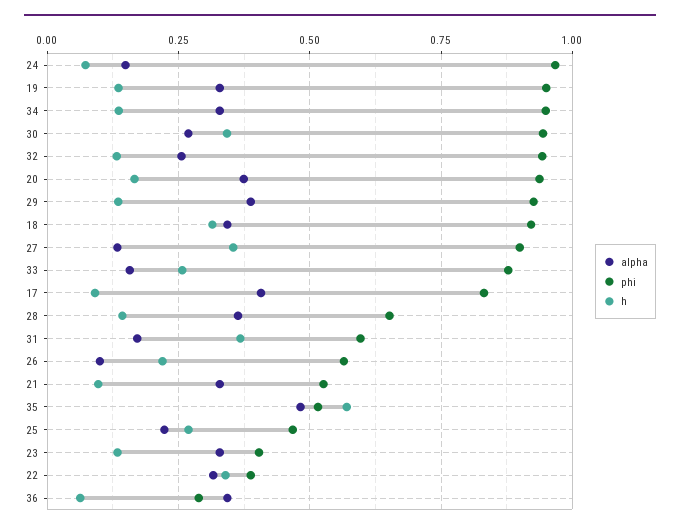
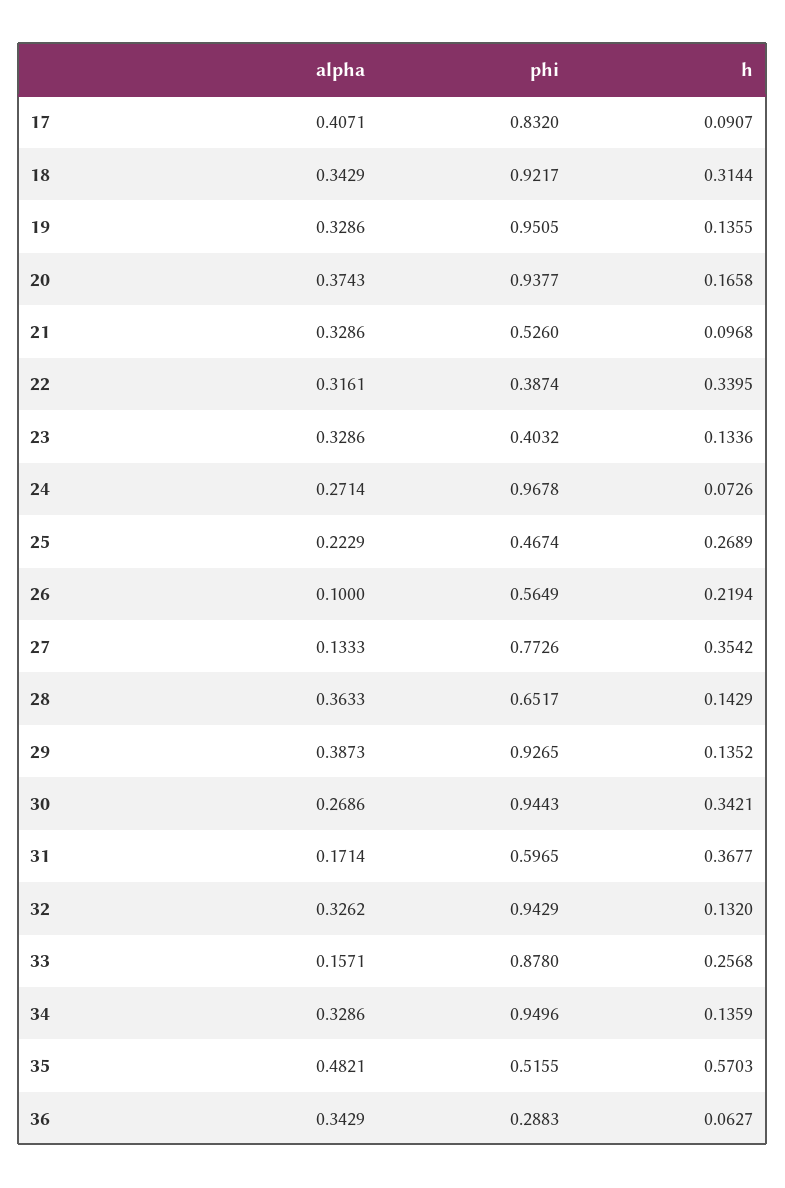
  {
    "alpha": {
-     "24": 0.15,
+     "24": 0.2714,
      "19": 0.3286,
      "34": 0.3286,
      "30": 0.2686,
-     "32": 0.25,
+     "32": 0.3262,
      "20": 0.3743,
      "29": 0.3873,
      "18": 0.3429,
      "27": 0.1333,
      "33": 0.1571,
      "17": 0.4071,
      "28": 0.3633,
      "31": 0.1714,
      "26": 0.1,
      "21": 0.3286,
      "35": 0.4821,
      "25": 0.2229,
      "23": 0.3286,
      "22": 0.3161,
      "36": 0.3429
    },
    "phi": {
      "24": 0.9678,
      "19": 0.9505,
      "34": 0.9496,
      "30": 0.9443,
      "32": 0.9429,
      "20": 0.9377,
      "29": 0.9265,
      "18": 0.9217,
-     "27": 0.9,
+     "27": 0.7726,
      "33": 0.878,
      "17": 0.832,
      "28": 0.6517,
      "31": 0.5965,
      "26": 0.5649,
      "21": 0.526,
      "35": 0.5155,
      "25": 0.4674,
      "23": 0.4032,
      "22": 0.3874,
      "36": 0.2883
    },
    "h": {
      "24": 0.0726,
      "19": 0.1355,
      "34": 0.1359,
      "30": 0.3421,
      "32": 0.132,
      "20": 0.1658,
      "29": 0.1352,
      "18": 0.3144,
      "27": 0.3542,
      "33": 0.2568,
      "17": 0.0907,
      "28": 0.1429,
      "31": 0.3677,
      "26": 0.2194,
      "21": 0.0968,
      "35": 0.5703,
      "25": 0.2689,
      "23": 0.1336,
      "22": 0.3395,
      "36": 0.0627
    }
  }

